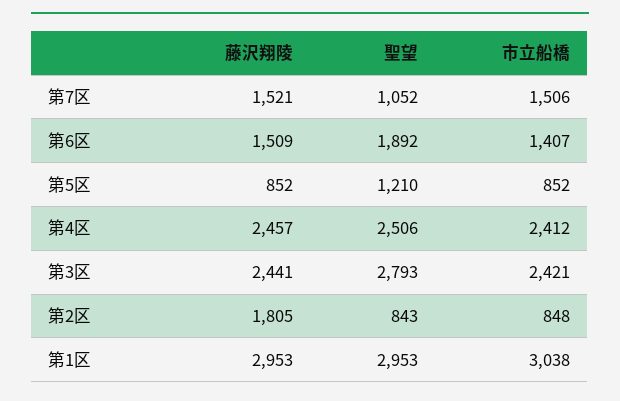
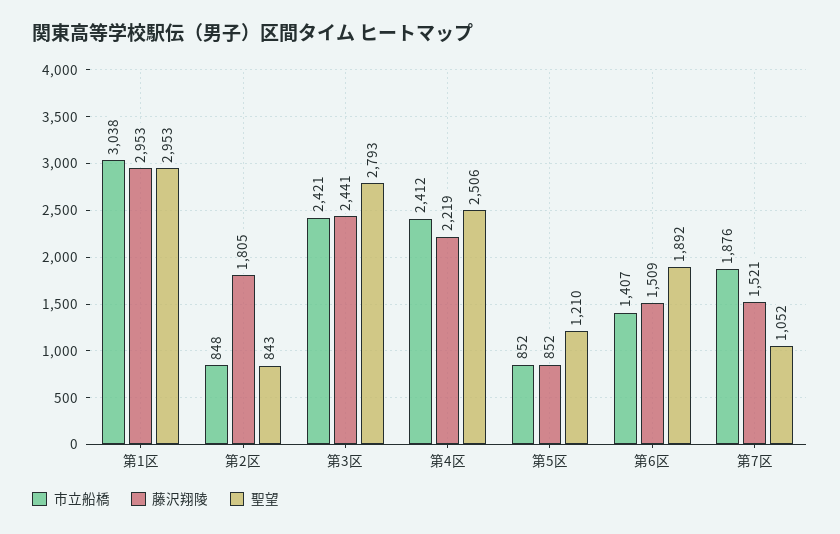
  {
    "藤沢翔陵": {
      "第7区": 1521,
      "第6区": 1509,
      "第5区": 852,
-     "第4区": 2457,
+     "第4区": 2219,
      "第3区": 2441,
      "第2区": 1805,
      "第1区": 2953
    },
    "聖望": {
      "第7区": 1052,
      "第6区": 1892,
      "第5区": 1210,
      "第4区": 2506,
      "第3区": 2793,
      "第2区": 843,
      "第1区": 2953
    },
    "市立船橋": {
-     "第7区": 1506,
+     "第7区": 1876,
      "第6区": 1407,
      "第5区": 852,
      "第4区": 2412,
      "第3区": 2421,
      "第2区": 848,
      "第1区": 3038
    }
  }

